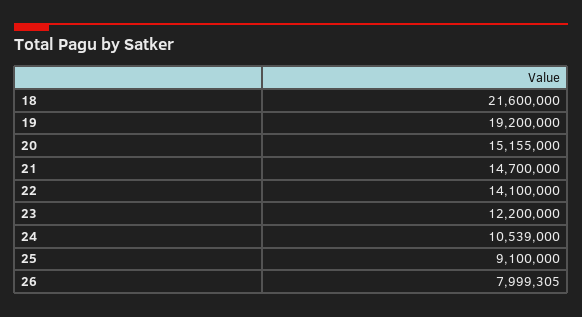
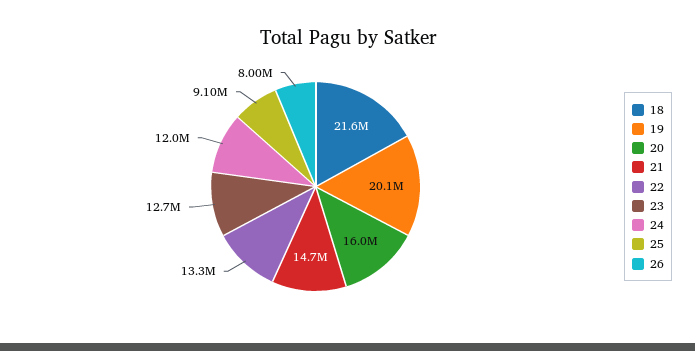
  {
    "18": 21600000,
-   "19": 19200000,
+   "19": 20100000,
-   "20": 15155000,
+   "20": 16000000,
    "21": 14700000,
-   "22": 14100000,
+   "22": 13300000,
-   "23": 12200000,
+   "23": 12700000,
-   "24": 10539000,
+   "24": 12000000,
    "25": 9100000,
    "26": 7999305
  }

